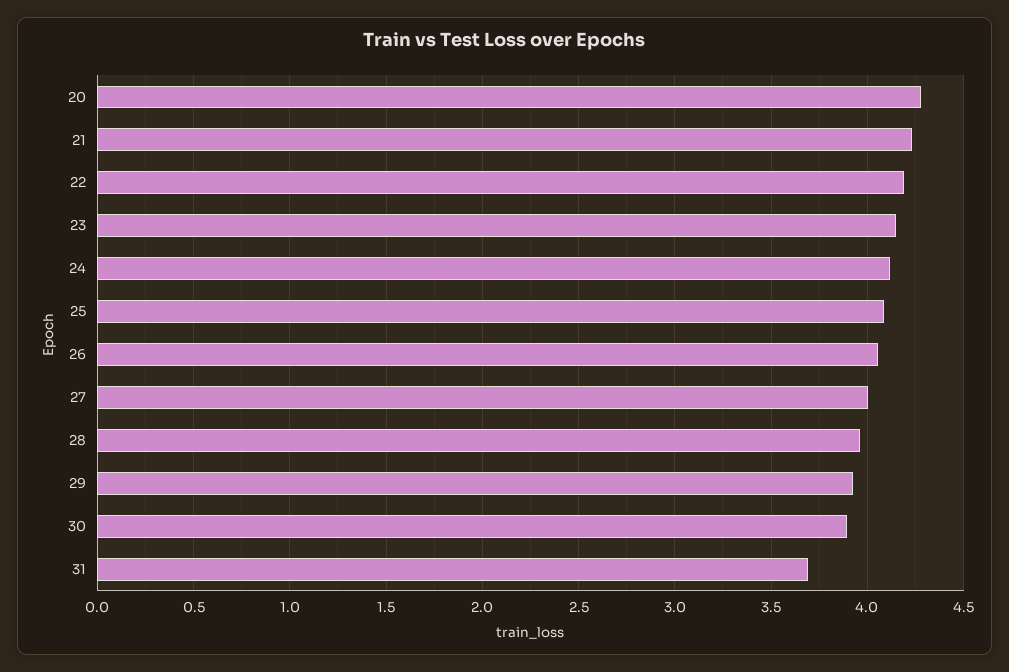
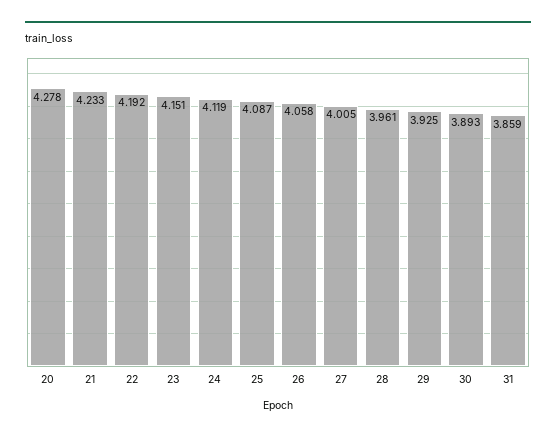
  {
    "20": 4.278,
    "21": 4.233,
    "22": 4.192,
    "23": 4.151,
    "24": 4.119,
    "25": 4.087,
    "26": 4.058,
    "27": 4.005,
    "28": 3.961,
    "29": 3.925,
    "30": 3.893,
-   "31": 3.7
+   "31": 3.859
  }

